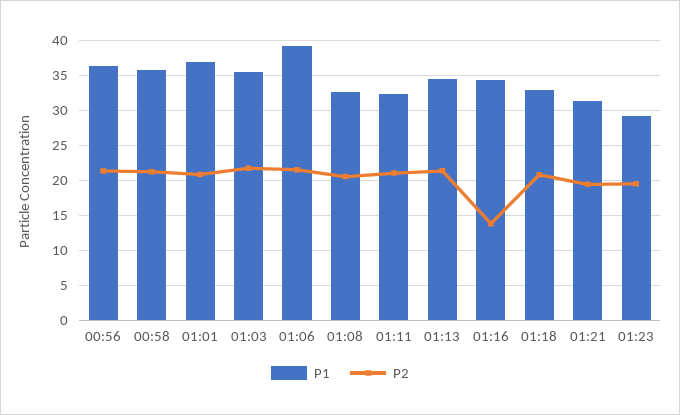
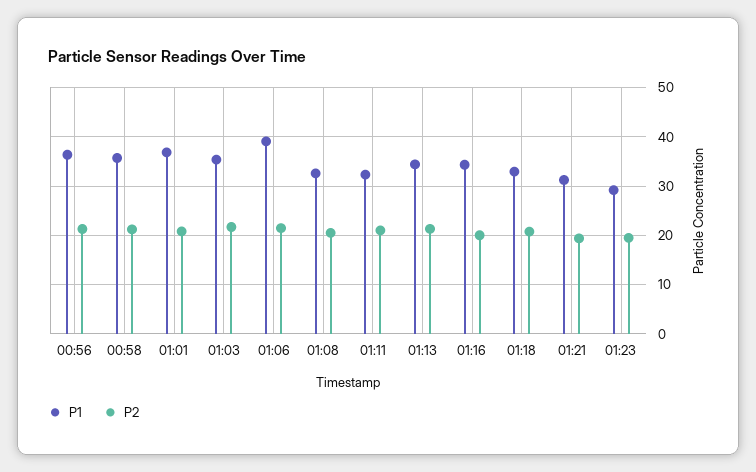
  {
    "P1": {
      "00:56": 36,
      "00:58": 36,
      "01:01": 37,
      "01:03": 35,
      "01:06": 39,
      "01:08": 33,
      "01:11": 32,
      "01:13": 34,
      "01:16": 34,
      "01:18": 33,
      "01:21": 31,
      "01:23": 29
    },
    "P2": {
      "00:56": 21,
      "00:58": 21,
      "01:01": 21,
      "01:03": 22,
      "01:06": 21,
      "01:08": 21,
      "01:11": 21,
      "01:13": 21,
-     "01:16": 14,
+     "01:16": 20,
      "01:18": 21,
      "01:21": 19,
      "01:23": 19
    }
  }

